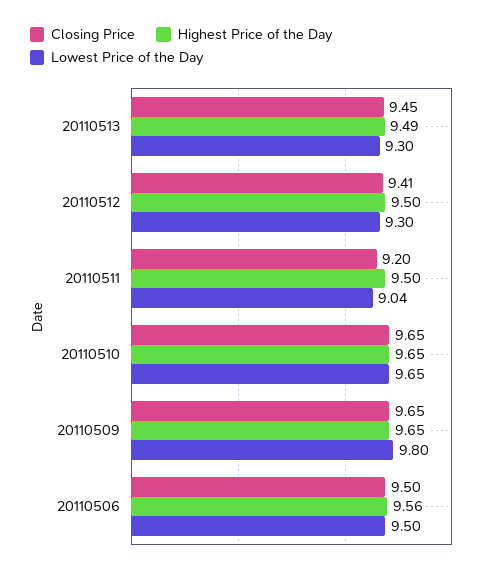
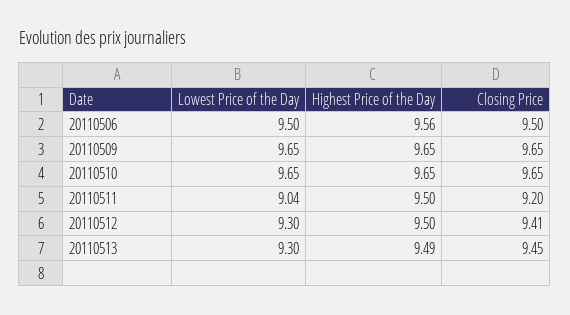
  {
    "Closing Price": {
      "20110513": 9.45,
      "20110512": 9.41,
      "20110511": 9.2,
      "20110510": 9.65,
      "20110509": 9.65,
      "20110506": 9.5
    },
    "Highest Price of the Day": {
      "20110513": 9.49,
      "20110512": 9.5,
      "20110511": 9.5,
      "20110510": 9.65,
      "20110509": 9.65,
      "20110506": 9.56
    },
    "Lowest Price of the Day": {
      "20110513": 9.3,
      "20110512": 9.3,
      "20110511": 9.04,
      "20110510": 9.65,
-     "20110509": 9.8,
+     "20110509": 9.65,
      "20110506": 9.5
    }
  }

